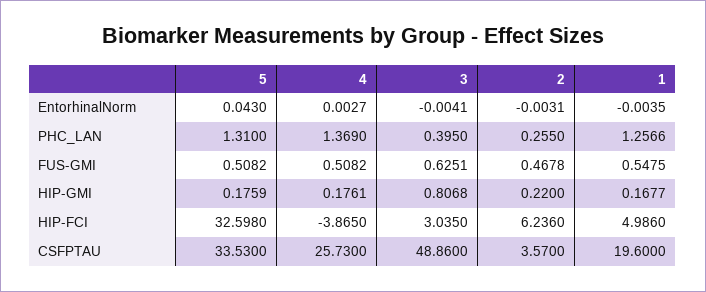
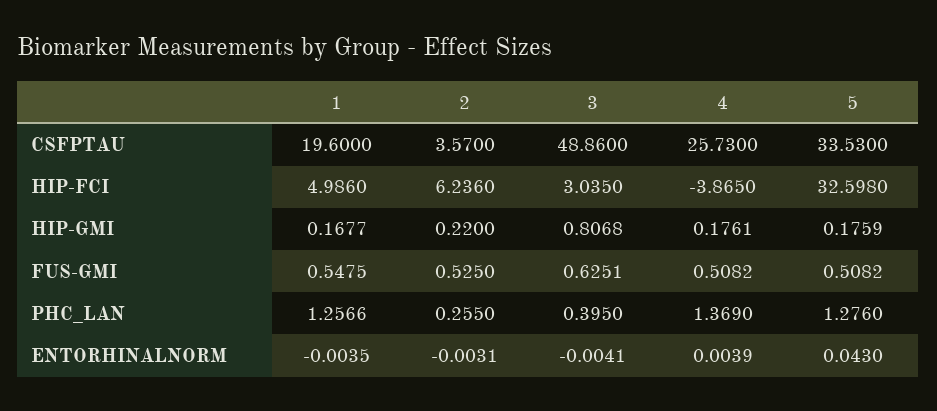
  {
    "5": {
      "EntorhinalNorm": 0.043,
-     "PHC_LAN": 1.31,
+     "PHC_LAN": 1.276,
      "FUS-GMI": 0.5082,
      "HIP-GMI": 0.1759,
      "HIP-FCI": 32.598,
      "CSFPTAU": 33.53
    },
    "4": {
-     "EntorhinalNorm": 0.0027,
+     "EntorhinalNorm": 0.0039,
      "PHC_LAN": 1.369,
      "FUS-GMI": 0.5082,
      "HIP-GMI": 0.1761,
      "HIP-FCI": -3.865,
      "CSFPTAU": 25.73
    },
    "3": {
      "EntorhinalNorm": -0.0041,
      "PHC_LAN": 0.395,
      "FUS-GMI": 0.6251,
      "HIP-GMI": 0.8068,
      "HIP-FCI": 3.035,
      "CSFPTAU": 48.86
    },
    "2": {
      "EntorhinalNorm": -0.0031,
      "PHC_LAN": 0.255,
-     "FUS-GMI": 0.4678,
+     "FUS-GMI": 0.525,
      "HIP-GMI": 0.22,
      "HIP-FCI": 6.236,
      "CSFPTAU": 3.57
    },
    "1": {
      "EntorhinalNorm": -0.0035,
      "PHC_LAN": 1.2566,
      "FUS-GMI": 0.5475,
      "HIP-GMI": 0.1677,
      "HIP-FCI": 4.986,
      "CSFPTAU": 19.6
    }
  }

